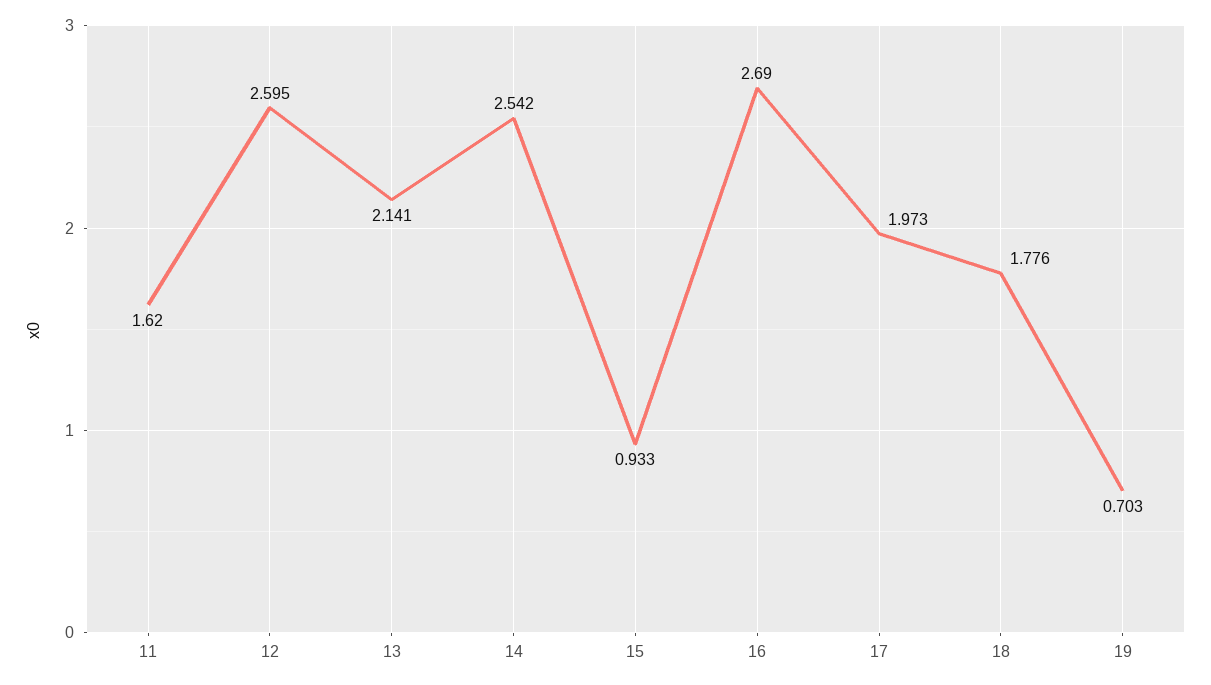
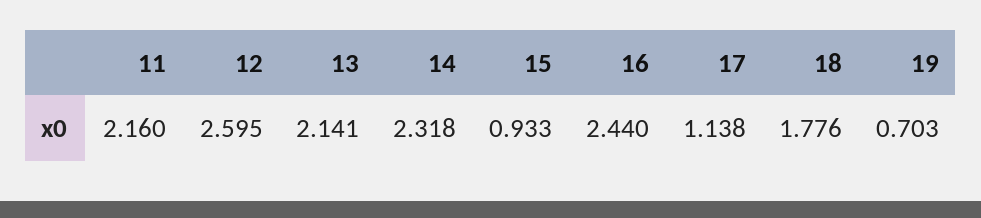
  {
-   "11": 1.62,
+   "11": 2.16,
    "12": 2.595,
    "13": 2.141,
-   "14": 2.542,
+   "14": 2.318,
    "15": 0.933,
-   "16": 2.69,
+   "16": 2.44,
-   "17": 1.973,
+   "17": 1.138,
    "18": 1.776,
    "19": 0.703
  }

